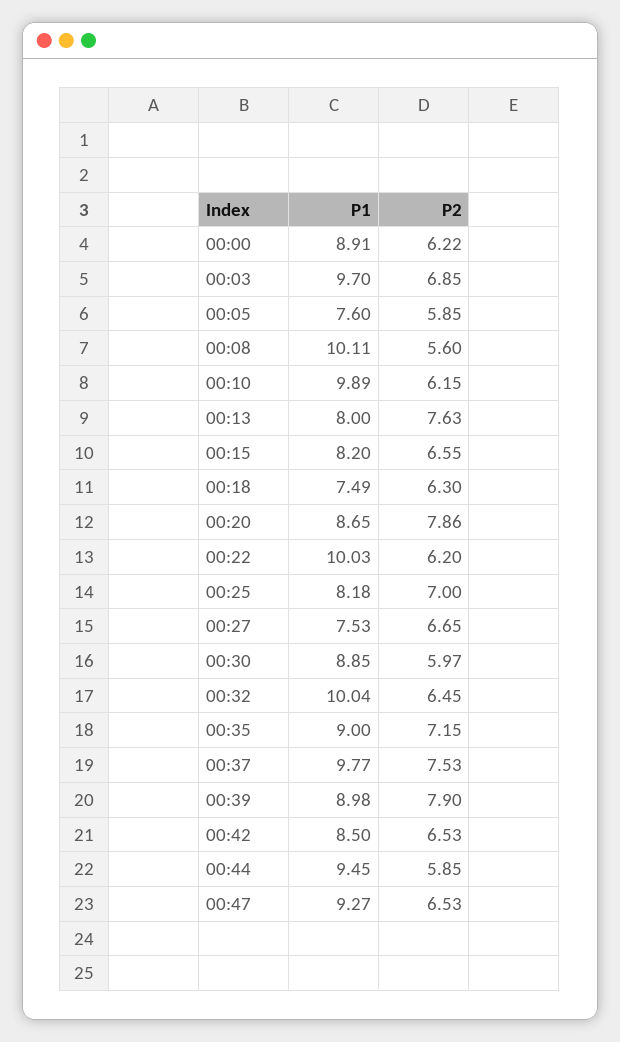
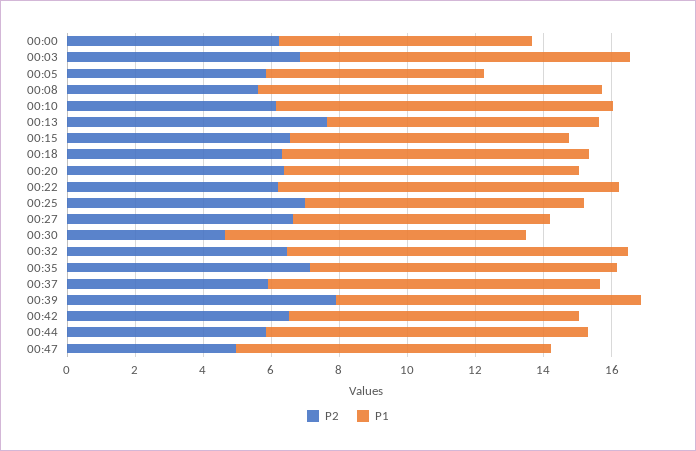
  {
    "P1": {
-     "00:00": 8.91,
+     "00:00": 7.5,
      "00:03": 9.7,
-     "00:05": 7.6,
+     "00:05": 6.5,
      "00:08": 10.11,
      "00:10": 9.89,
      "00:13": 8,
      "00:15": 8.2,
-     "00:18": 7.49,
+     "00:18": 9,
      "00:20": 8.65,
      "00:22": 10.03,
      "00:25": 8.18,
      "00:27": 7.53,
      "00:30": 8.85,
      "00:32": 10.04,
      "00:35": 9,
      "00:37": 9.77,
      "00:39": 8.98,
      "00:42": 8.5,
      "00:44": 9.45,
      "00:47": 9.27
    },
    "P2": {
      "00:00": 6.22,
      "00:03": 6.85,
      "00:05": 5.85,
      "00:08": 5.6,
      "00:10": 6.15,
      "00:13": 7.63,
      "00:15": 6.55,
      "00:18": 6.3,
-     "00:20": 7.86,
+     "00:20": 6.5,
      "00:22": 6.2,
      "00:25": 7,
      "00:27": 6.65,
-     "00:30": 5.97,
+     "00:30": 4.5,
      "00:32": 6.45,
      "00:35": 7.15,
-     "00:37": 7.53,
+     "00:37": 6,
      "00:39": 7.9,
      "00:42": 6.53,
      "00:44": 5.85,
-     "00:47": 6.53
+     "00:47": 5
    }
  }

